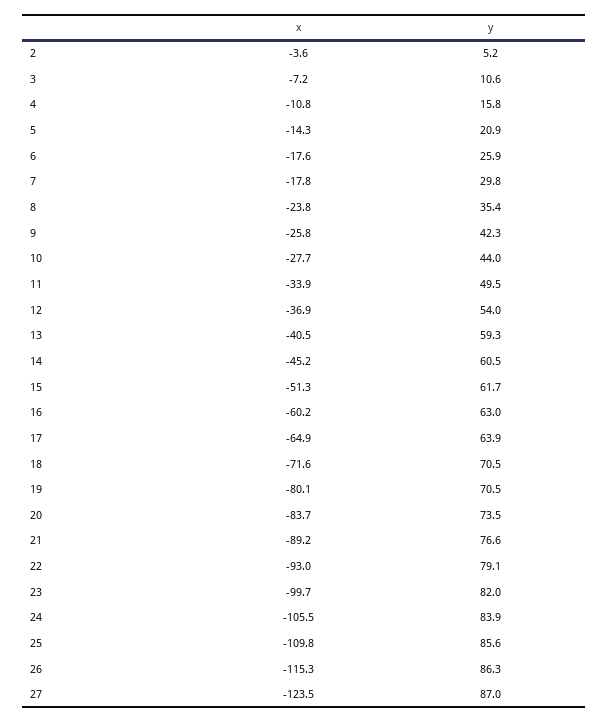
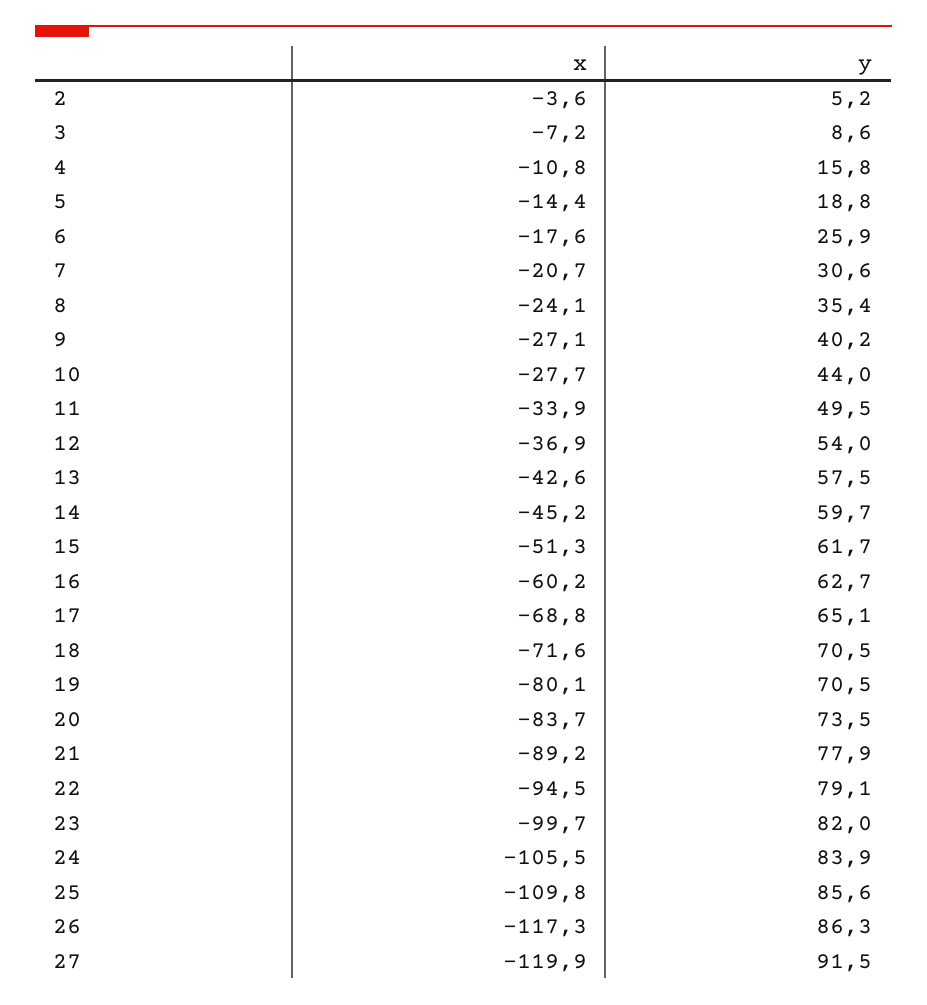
  {
    "x": {
      "2": -3.6,
      "3": -7.2,
      "4": -10.8,
-     "5": -14.3,
+     "5": -14.4,
      "6": -17.6,
-     "7": -17.8,
+     "7": -20.7,
-     "8": -23.8,
+     "8": -24.1,
-     "9": -25.8,
+     "9": -27.1,
      "10": -27.7,
      "11": -33.9,
      "12": -36.9,
-     "13": -40.5,
+     "13": -42.6,
      "14": -45.2,
      "15": -51.3,
      "16": -60.2,
-     "17": -64.9,
+     "17": -68.8,
      "18": -71.6,
      "19": -80.1,
      "20": -83.7,
      "21": -89.2,
-     "22": -93,
+     "22": -94.5,
      "23": -99.7,
      "24": -105.5,
      "25": -109.8,
-     "26": -115.3,
+     "26": -117.3,
-     "27": -123.5
+     "27": -119.9
    },
    "y": {
      "2": 5.2,
-     "3": 10.6,
+     "3": 8.6,
      "4": 15.8,
-     "5": 20.9,
+     "5": 18.8,
      "6": 25.9,
-     "7": 29.8,
+     "7": 30.6,
      "8": 35.4,
-     "9": 42.3,
+     "9": 40.2,
      "10": 44,
      "11": 49.5,
      "12": 54,
-     "13": 59.3,
+     "13": 57.5,
-     "14": 60.5,
+     "14": 59.7,
      "15": 61.7,
-     "16": 63,
+     "16": 62.7,
-     "17": 63.9,
+     "17": 65.1,
      "18": 70.5,
      "19": 70.5,
      "20": 73.5,
-     "21": 76.6,
+     "21": 77.9,
      "22": 79.1,
      "23": 82,
      "24": 83.9,
      "25": 85.6,
      "26": 86.3,
-     "27": 87
+     "27": 91.5
    }
  }

